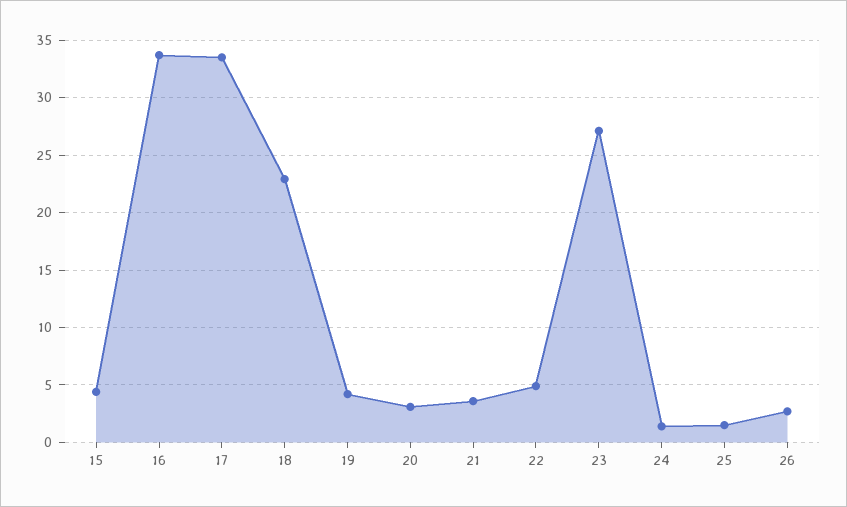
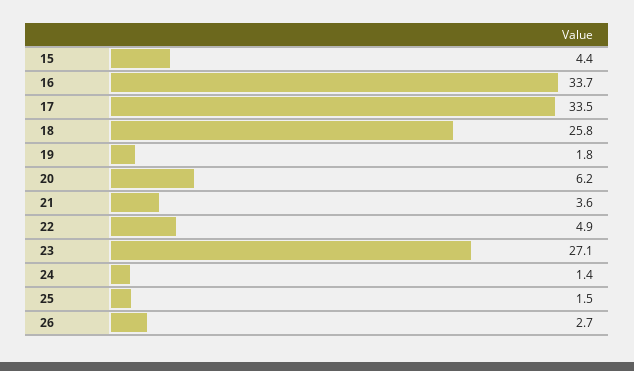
  {
    "15": 4.4,
    "16": 33.7,
    "17": 33.5,
-   "18": 23,
+   "18": 25.8,
-   "19": 4,
+   "19": 1.8,
-   "20": 3,
+   "20": 6.2,
    "21": 3.6,
    "22": 4.9,
    "23": 27.1,
    "24": 1.4,
    "25": 1.5,
    "26": 2.7
  }

